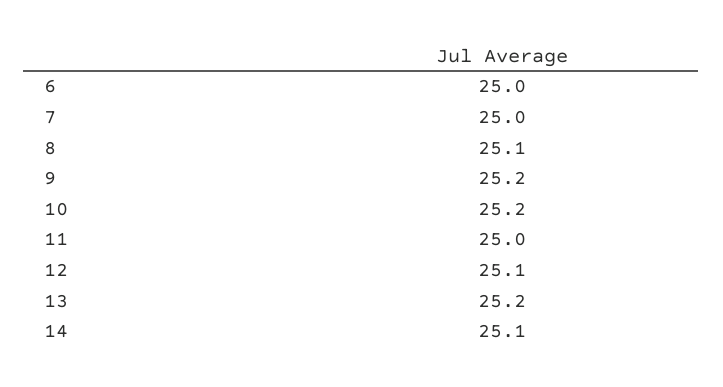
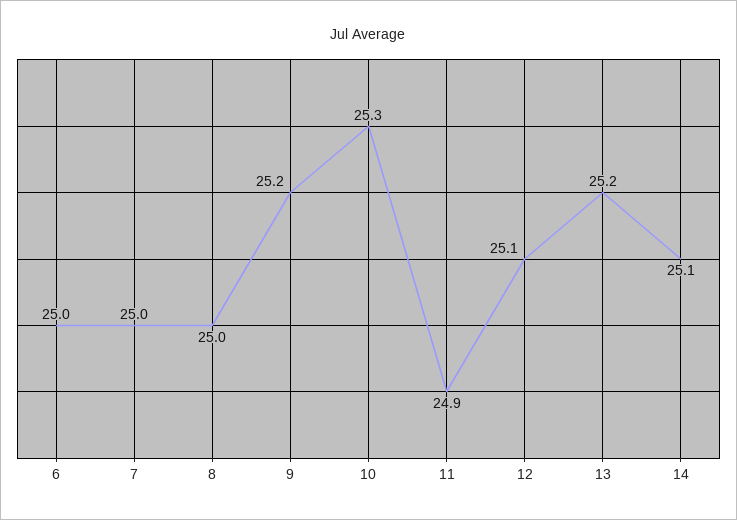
  {
    "6": 25,
    "7": 25,
-   "8": 25.1,
+   "8": 25,
    "9": 25.2,
-   "10": 25.2,
+   "10": 25.3,
-   "11": 25,
+   "11": 24.9,
    "12": 25.1,
    "13": 25.2,
    "14": 25.1
  }

